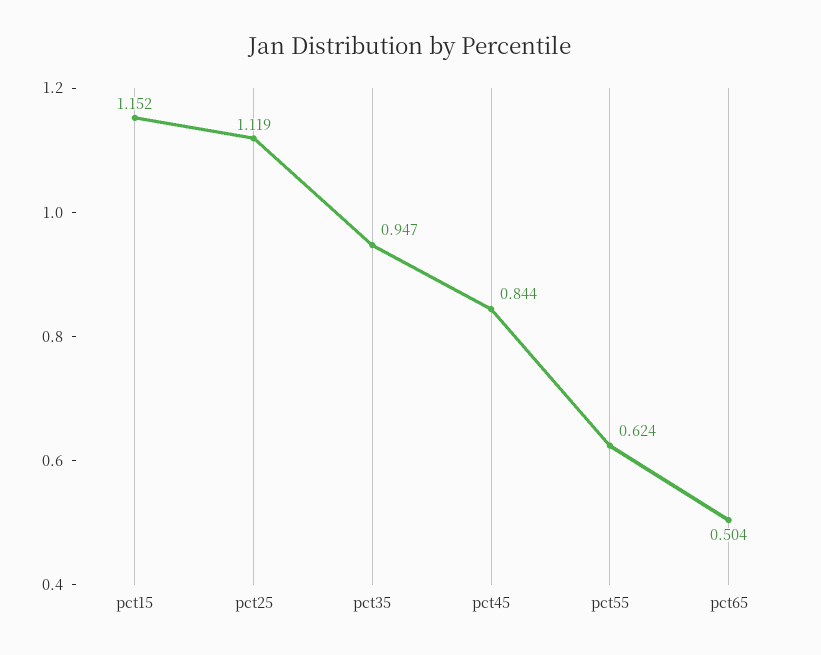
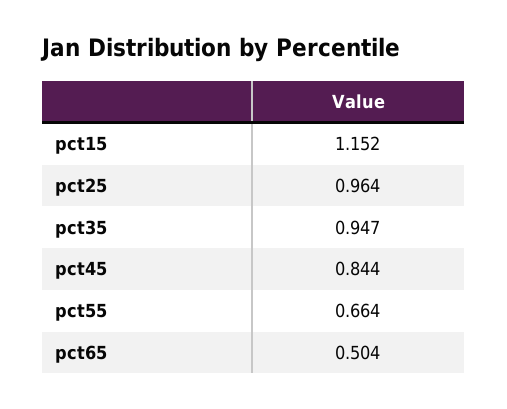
  {
    "pct15": 1.152,
-   "pct25": 1.119,
+   "pct25": 0.964,
    "pct35": 0.947,
    "pct45": 0.844,
-   "pct55": 0.624,
+   "pct55": 0.664,
    "pct65": 0.504
  }

